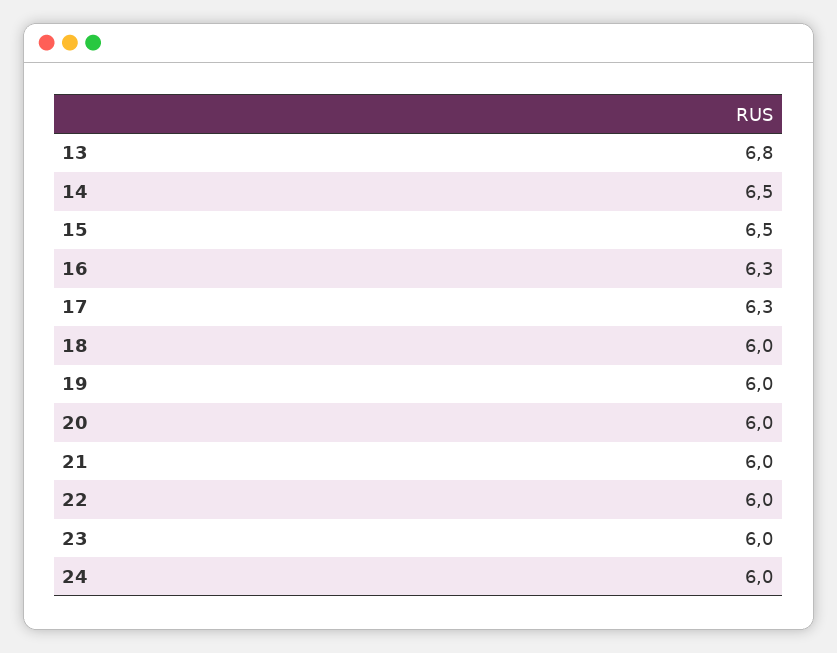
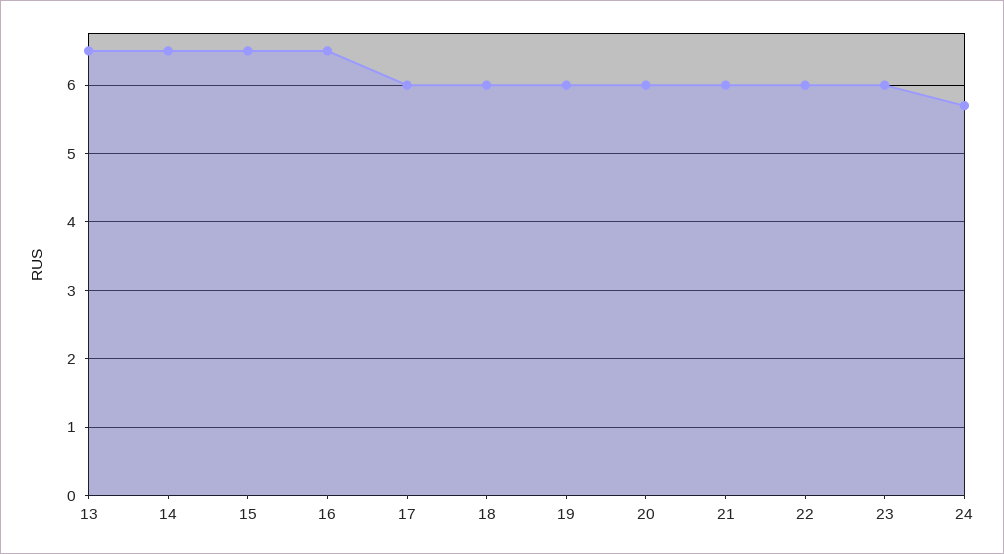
  {
-   "13": 6.8,
+   "13": 6.5,
    "14": 6.5,
    "15": 6.5,
-   "16": 6.3,
+   "16": 6.5,
-   "17": 6.3,
+   "17": 6,
    "18": 6,
    "19": 6,
    "20": 6,
    "21": 6,
    "22": 6,
    "23": 6,
-   "24": 6
+   "24": 5.7
  }

